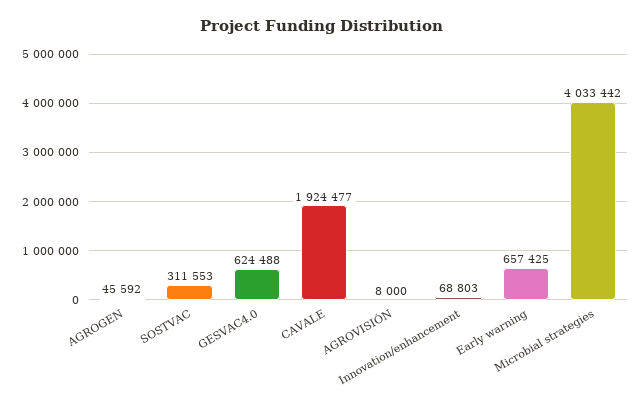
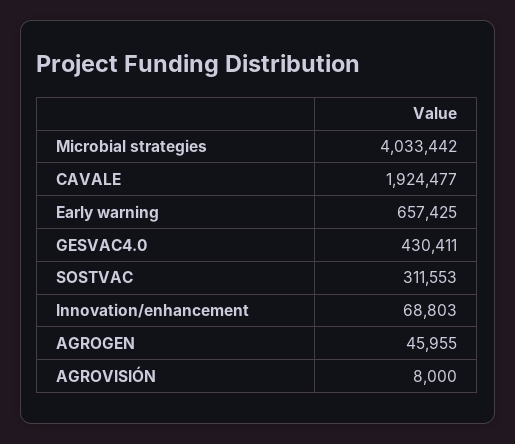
  {
-   "AGROGEN": 45592,
+   "AGROGEN": 45955,
    "SOSTVAC": 311553,
-   "GESVAC4.0": 624488,
+   "GESVAC4.0": 430411,
    "CAVALE": 1924477,
    "AGROVISIÓN": 8000,
    "Innovation/enhancement": 68803,
    "Early warning": 657425,
    "Microbial strategies": 4033442
  }

